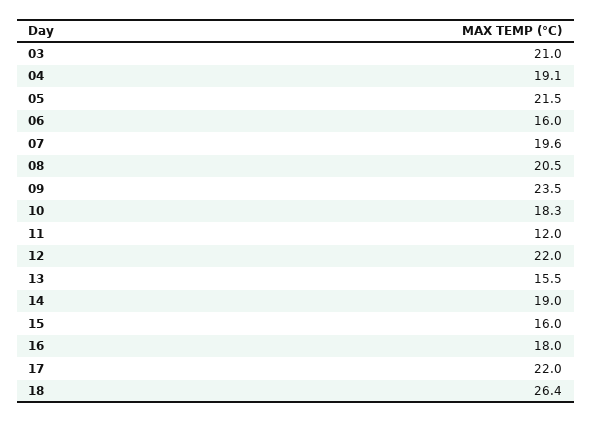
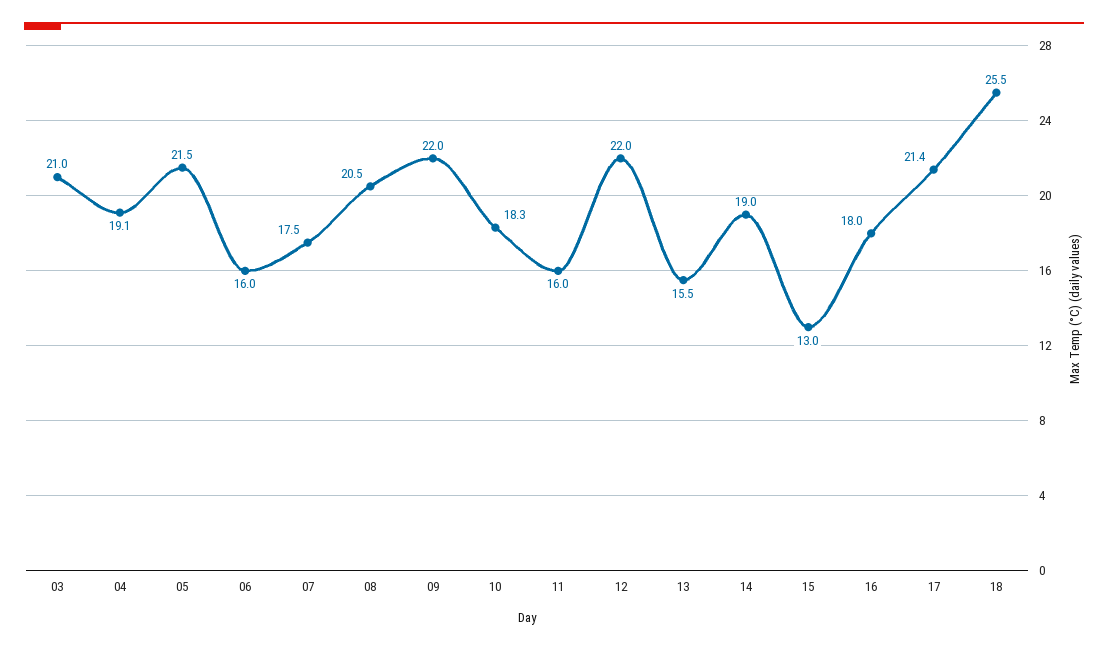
  {
    "03": 21,
    "04": 19.1,
    "05": 21.5,
    "06": 16,
-   "07": 19.6,
+   "07": 17.5,
    "08": 20.5,
-   "09": 23.5,
+   "09": 22,
    "10": 18.3,
-   "11": 12,
+   "11": 16,
    "12": 22,
    "13": 15.5,
    "14": 19,
-   "15": 16,
+   "15": 13,
    "16": 18,
-   "17": 22,
+   "17": 21.4,
-   "18": 26.4
+   "18": 25.5
  }

